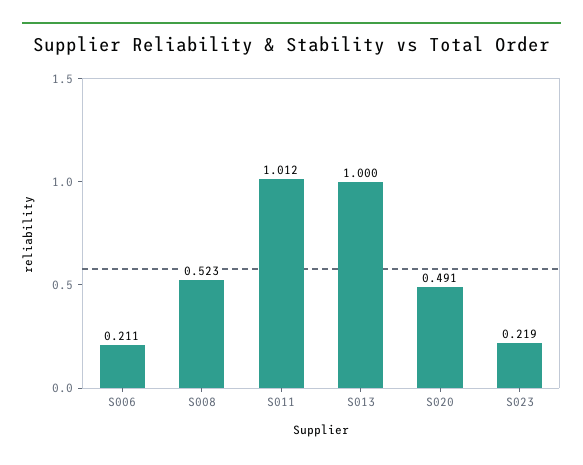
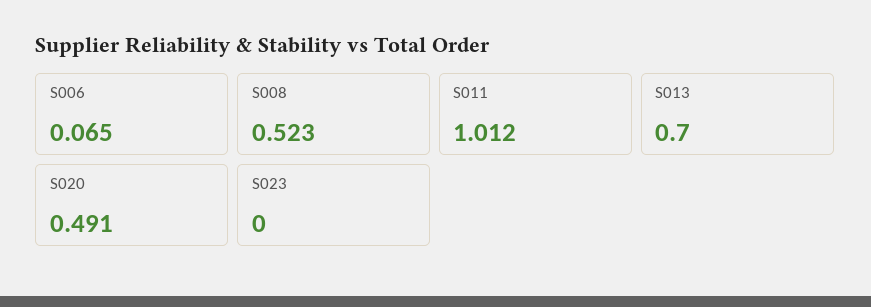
  {
-   "S006": 0.211,
+   "S006": 0.065,
    "S008": 0.523,
    "S011": 1.012,
-   "S013": 1,
+   "S013": 0.7,
    "S020": 0.491,
-   "S023": 0.219
+   "S023": 0
  }

